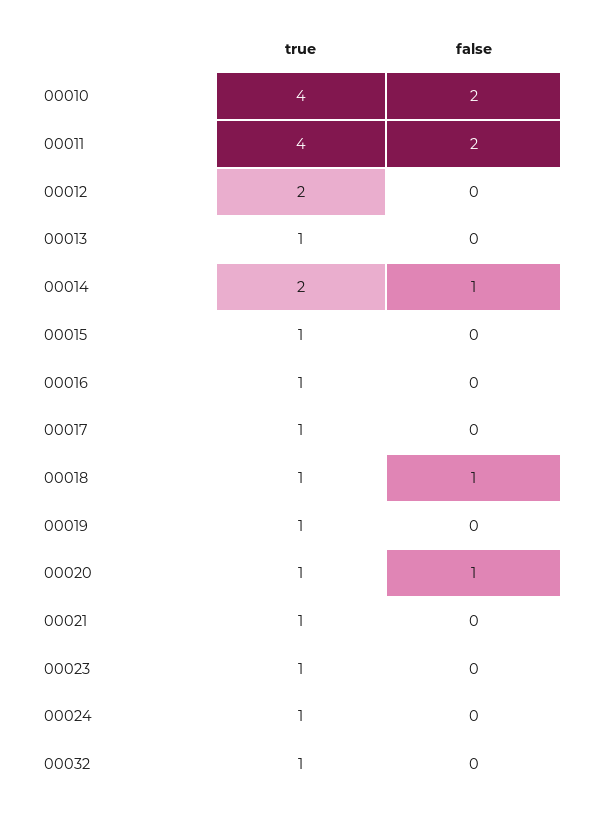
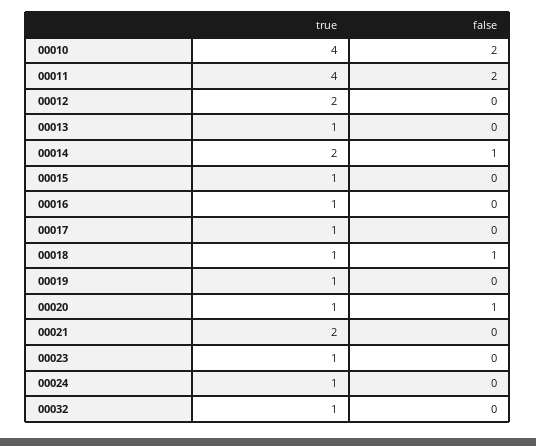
  {
    "true": {
      "00010": 4,
      "00011": 4,
      "00012": 2,
      "00013": 1,
      "00014": 2,
      "00015": 1,
      "00016": 1,
      "00017": 1,
      "00018": 1,
      "00019": 1,
      "00020": 1,
-     "00021": 1,
+     "00021": 2,
      "00023": 1,
      "00024": 1,
      "00032": 1
    },
    "false": {
      "00010": 2,
      "00011": 2,
      "00012": 0,
      "00013": 0,
      "00014": 1,
      "00015": 0,
      "00016": 0,
      "00017": 0,
      "00018": 1,
      "00019": 0,
      "00020": 1,
      "00021": 0,
      "00023": 0,
      "00024": 0,
      "00032": 0
    }
  }

